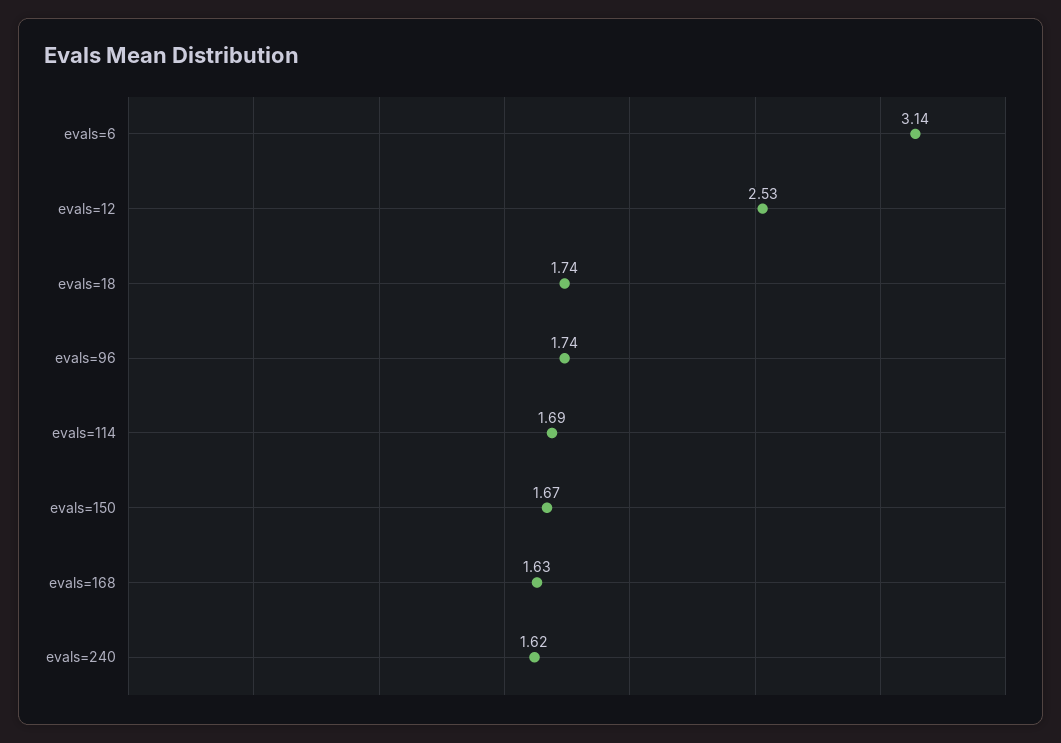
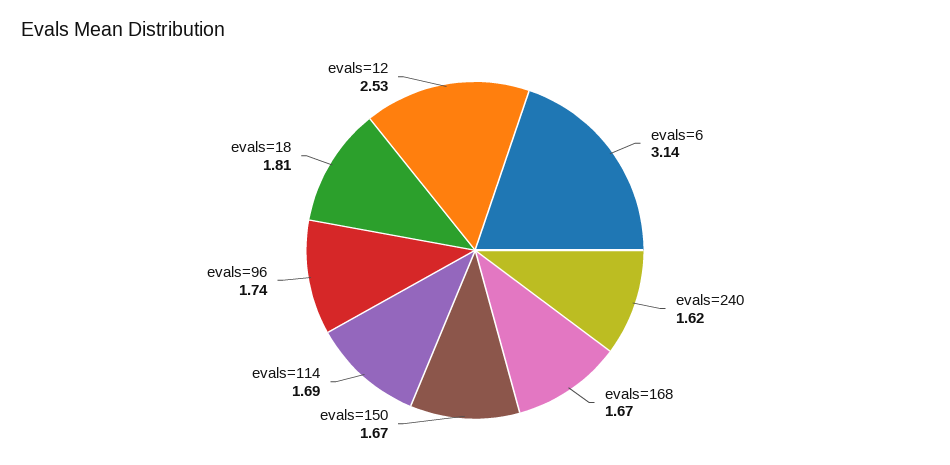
  {
    "evals=6": 3.14,
    "evals=12": 2.53,
-   "evals=18": 1.74,
+   "evals=18": 1.81,
    "evals=96": 1.74,
    "evals=114": 1.69,
    "evals=150": 1.67,
-   "evals=168": 1.63,
+   "evals=168": 1.67,
    "evals=240": 1.62
  }

